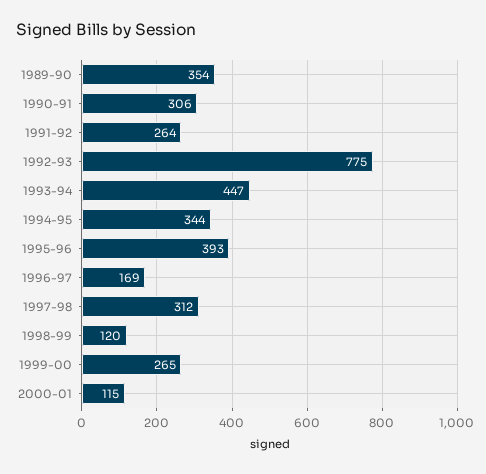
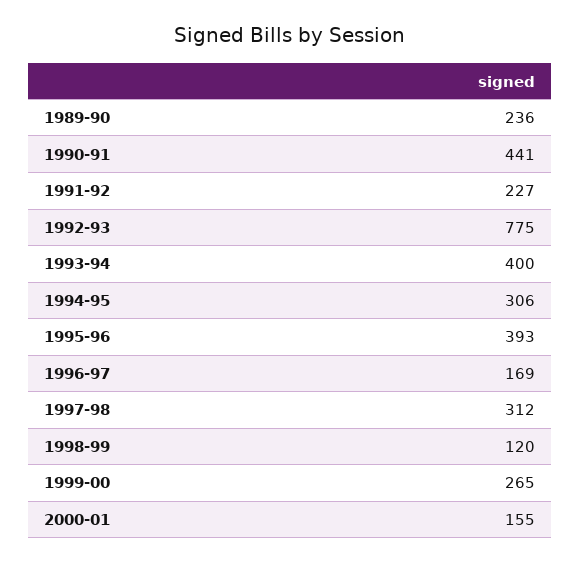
  {
-   "1989-90": 354,
+   "1989-90": 236,
-   "1990-91": 306,
+   "1990-91": 441,
-   "1991-92": 264,
+   "1991-92": 227,
    "1992-93": 775,
-   "1993-94": 447,
+   "1993-94": 400,
-   "1994-95": 344,
+   "1994-95": 306,
    "1995-96": 393,
    "1996-97": 169,
    "1997-98": 312,
    "1998-99": 120,
    "1999-00": 265,
-   "2000-01": 115
+   "2000-01": 155
  }

